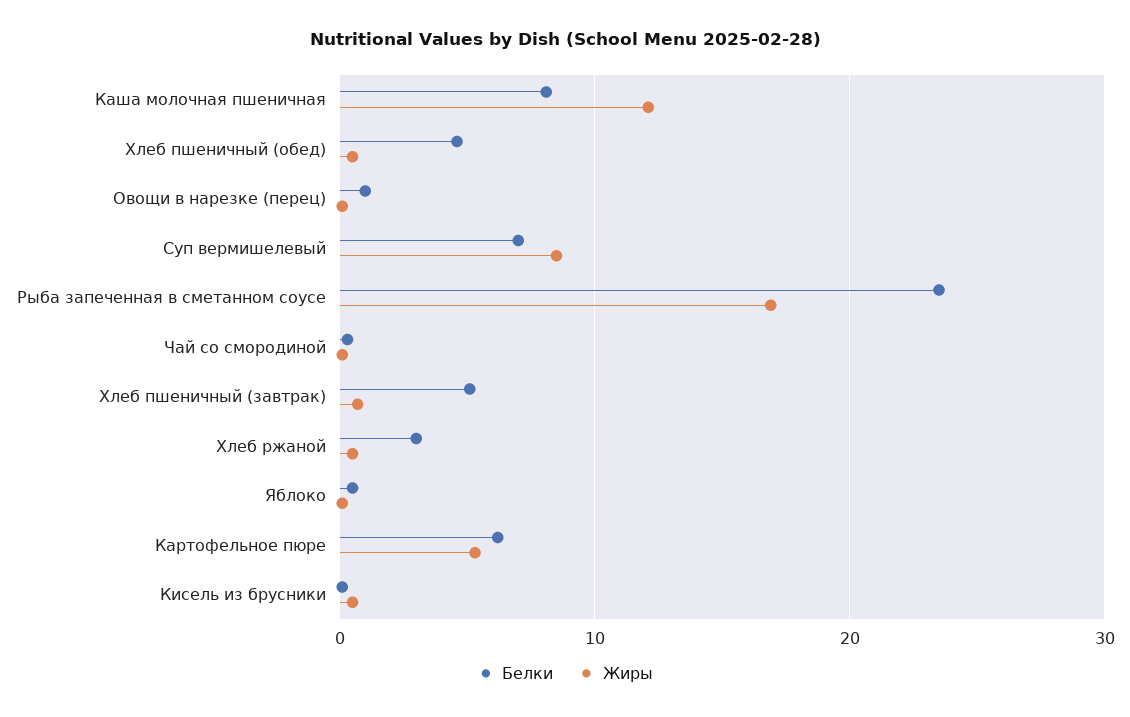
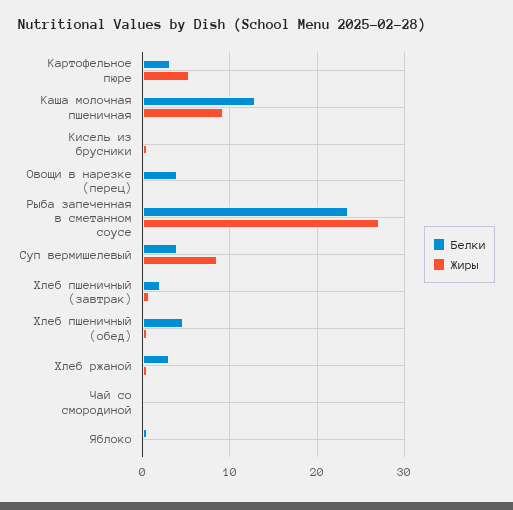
  {
    "Белки": {
-     "Каша молочная пшеничная": 8,
+     "Каша молочная пшеничная": 13,
      "Хлеб пшеничный (обед)": 5,
-     "Овощи в нарезке (перец)": 1,
+     "Овощи в нарезке (перец)": 4,
-     "Суп вермишелевый": 7,
+     "Суп вермишелевый": 4,
      "Рыба запеченная в сметанном соусе": 24,
      "Чай со смородиной": 0,
-     "Хлеб пшеничный (завтрак)": 5,
+     "Хлеб пшеничный (завтрак)": 2,
      "Хлеб ржаной": 3,
      "Яблоко": 1,
-     "Картофельное пюре": 6,
+     "Картофельное пюре": 3,
      "Кисель из брусники": 0
    },
    "Жиры": {
-     "Каша молочная пшеничная": 12,
+     "Каша молочная пшеничная": 9,
      "Хлеб пшеничный (обед)": 1,
      "Овощи в нарезке (перец)": 0,
      "Суп вермишелевый": 9,
-     "Рыба запеченная в сметанном соусе": 17,
+     "Рыба запеченная в сметанном соусе": 27,
      "Чай со смородиной": 0,
      "Хлеб пшеничный (завтрак)": 1,
      "Хлеб ржаной": 1,
      "Яблоко": 0,
      "Картофельное пюре": 5,
      "Кисель из брусники": 1
    }
  }

